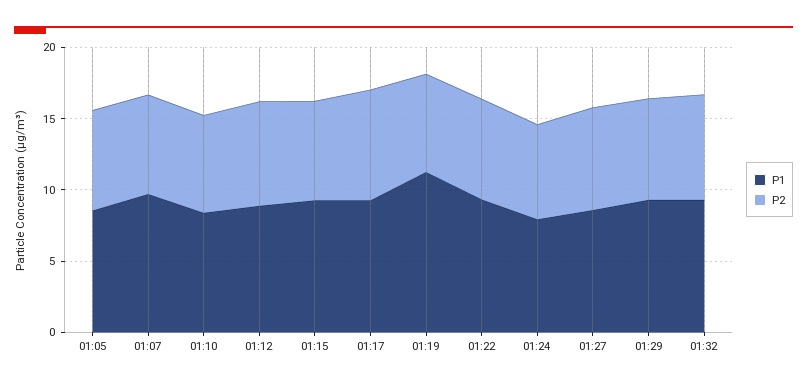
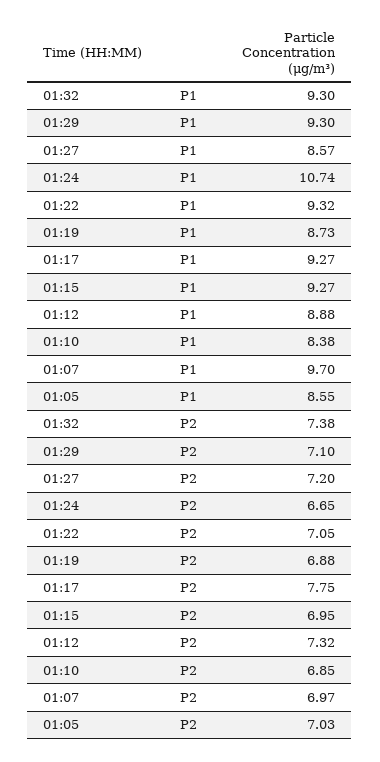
  {
    "P1": {
      "01:05": 8.55,
      "01:07": 9.7,
      "01:10": 8.38,
      "01:12": 8.88,
      "01:15": 9.27,
      "01:17": 9.27,
-     "01:19": 11,
+     "01:19": 8.73,
      "01:22": 9.32,
-     "01:24": 8,
+     "01:24": 10.74,
      "01:27": 8.57,
      "01:29": 9.3,
      "01:32": 9.3
    },
    "P2": {
      "01:05": 7.03,
      "01:07": 6.97,
      "01:10": 6.85,
      "01:12": 7.32,
      "01:15": 6.95,
      "01:17": 7.75,
      "01:19": 6.88,
      "01:22": 7.05,
      "01:24": 6.65,
      "01:27": 7.2,
      "01:29": 7.1,
      "01:32": 7.38
    }
  }

